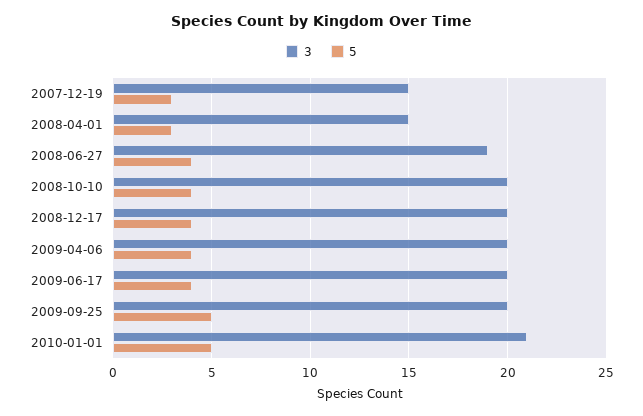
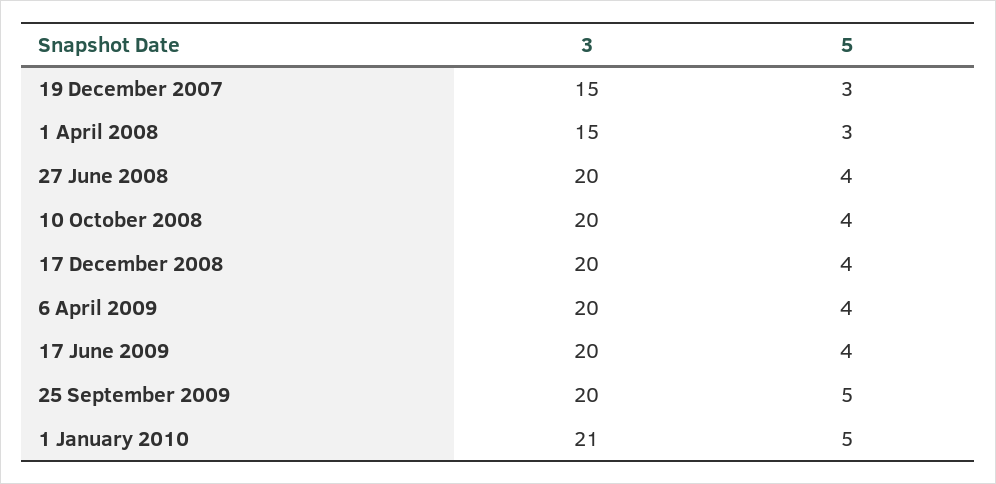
  {
    "3": {
      "2007-12-19": 15,
      "2008-04-01": 15,
-     "2008-06-27": 19,
+     "2008-06-27": 20,
      "2008-10-10": 20,
      "2008-12-17": 20,
      "2009-04-06": 20,
      "2009-06-17": 20,
      "2009-09-25": 20,
      "2010-01-01": 21
    },
    "5": {
      "2007-12-19": 3,
      "2008-04-01": 3,
      "2008-06-27": 4,
      "2008-10-10": 4,
      "2008-12-17": 4,
      "2009-04-06": 4,
      "2009-06-17": 4,
      "2009-09-25": 5,
      "2010-01-01": 5
    }
  }

